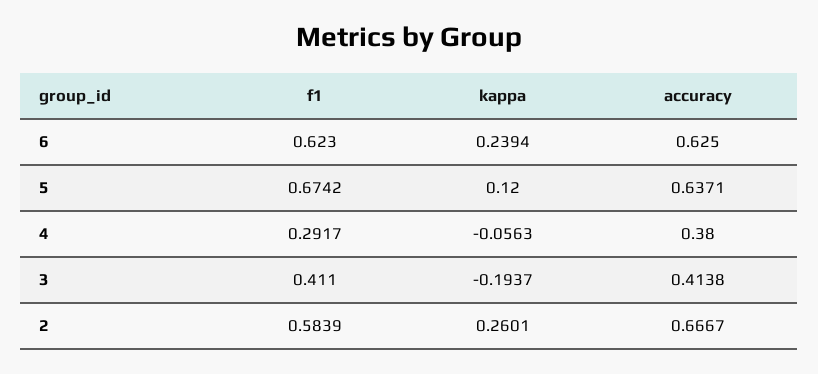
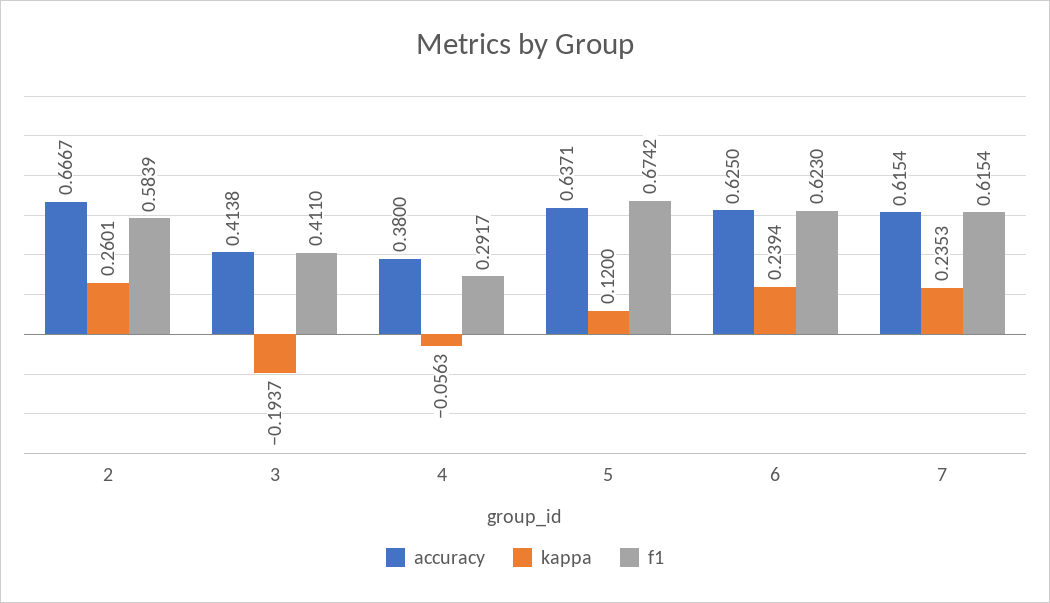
  {
    "f1": {
      "6": 0.623,
      "5": 0.6742,
      "4": 0.2917,
      "3": 0.411,
-     "2": 0.5839
+     "2": 0.5839,
+     "7": 0.6154
    },
    "kappa": {
      "6": 0.2394,
      "5": 0.12,
      "4": -0.0563,
      "3": -0.1937,
-     "2": 0.2601
+     "2": 0.2601,
+     "7": 0.2353
    },
    "accuracy": {
      "6": 0.625,
      "5": 0.6371,
      "4": 0.38,
      "3": 0.4138,
-     "2": 0.6667
+     "2": 0.6667,
+     "7": 0.6154
    }
  }

